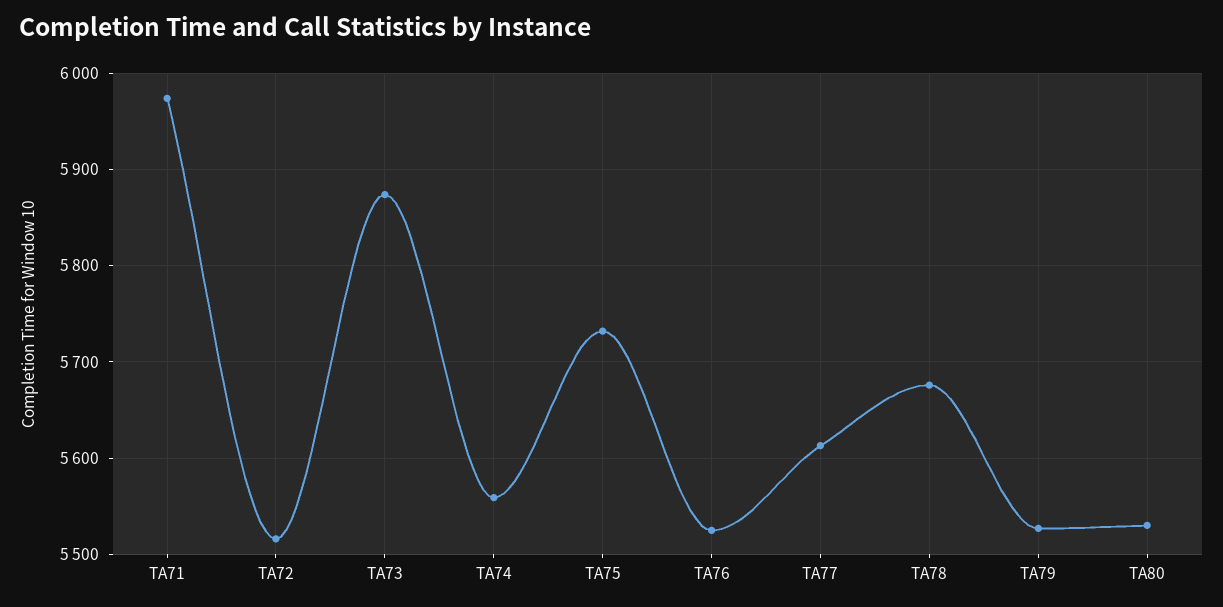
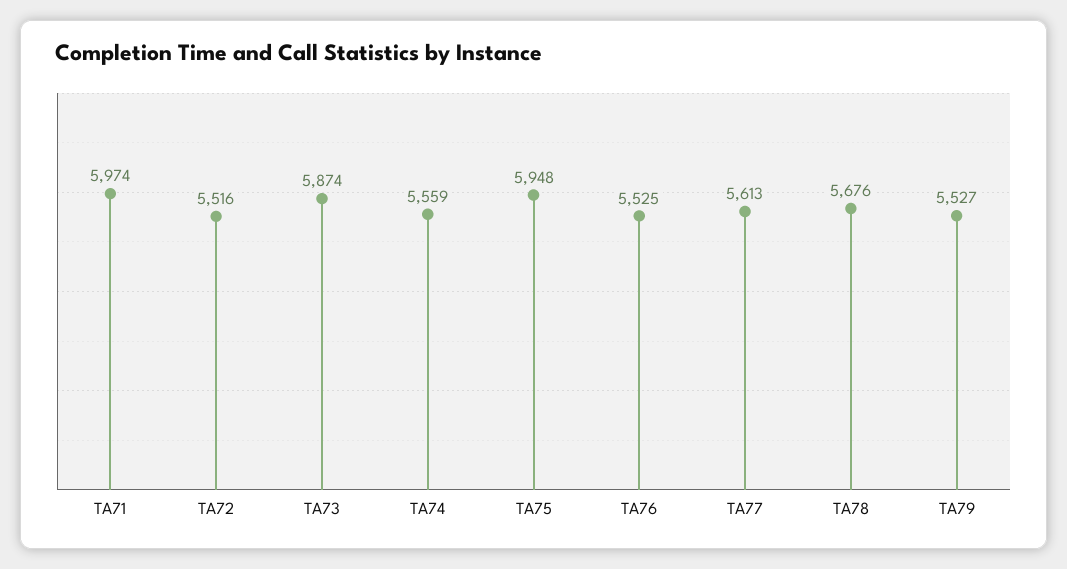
  {
    "TA71": 5974,
    "TA72": 5516,
    "TA73": 5874,
    "TA74": 5559,
-   "TA75": 5730,
+   "TA75": 5948,
    "TA76": 5525,
    "TA77": 5613,
    "TA78": 5676,
-   "TA79": 5527,
+   "TA79": 5527
-   "TA80": 5530
  }

